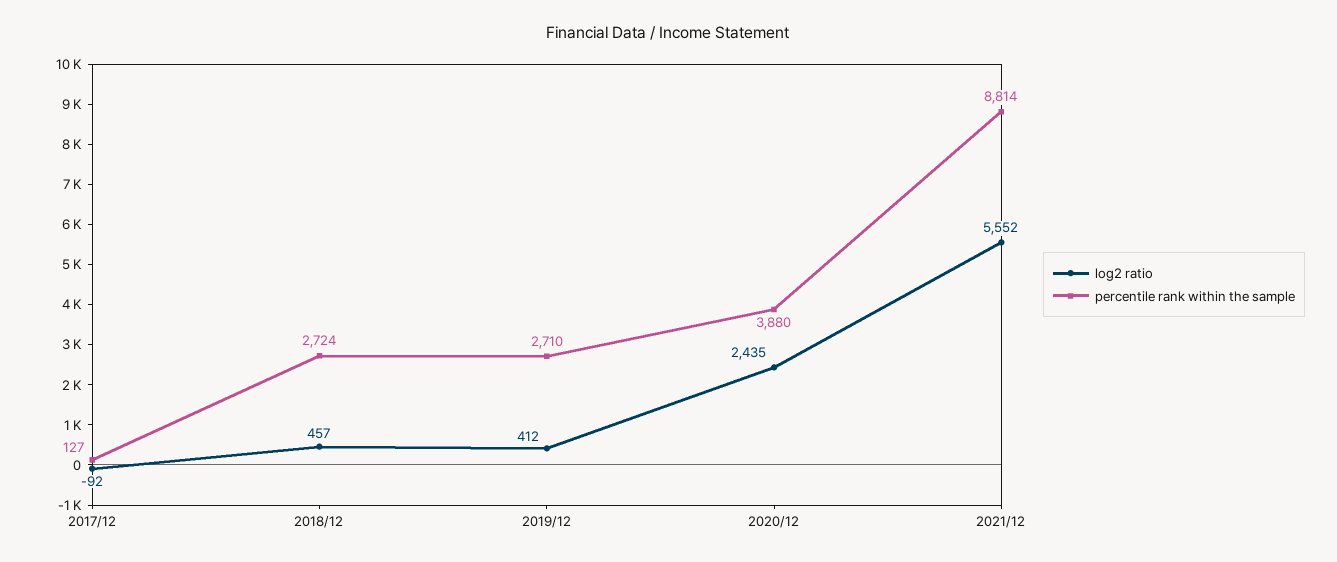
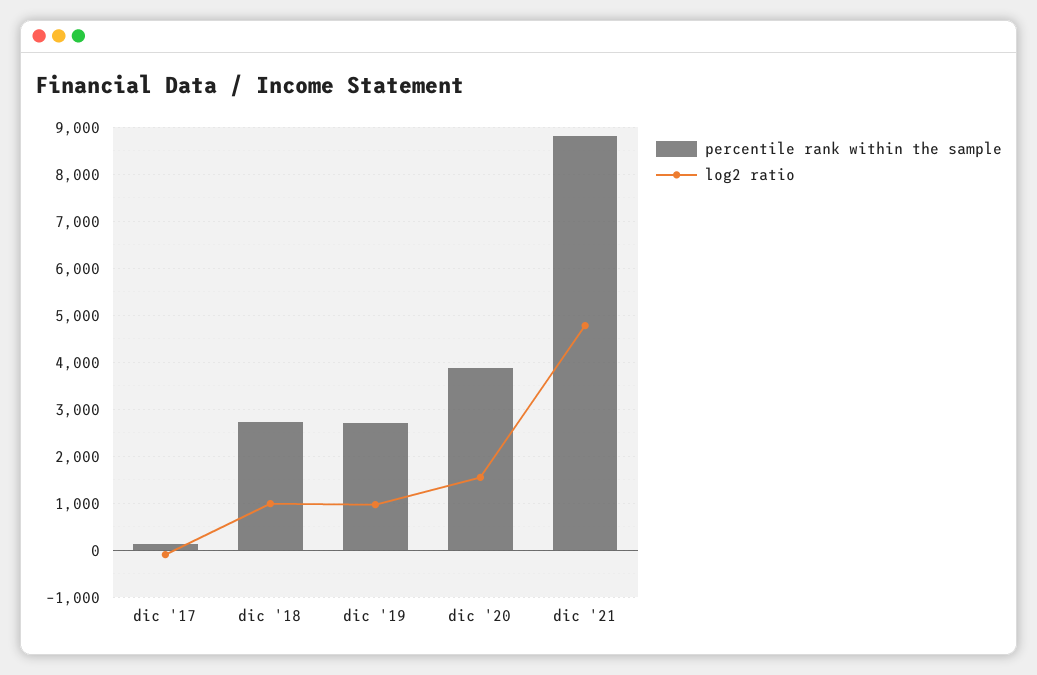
  {
    "log2 ratio": {
      "2017/12": -92,
-     "2018/12": 457,
+     "2018/12": 1000,
-     "2019/12": 412,
+     "2019/12": 1000,
-     "2020/12": 2435,
+     "2020/12": 1600,
-     "2021/12": 5552
+     "2021/12": 4800
    },
    "percentile rank within the sample": {
      "2017/12": 127,
      "2018/12": 2724,
      "2019/12": 2710,
      "2020/12": 3880,
      "2021/12": 8814
    }
  }

